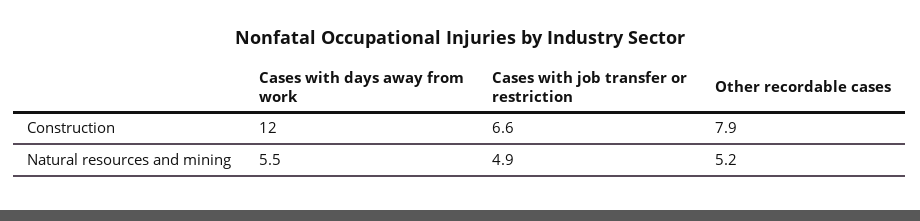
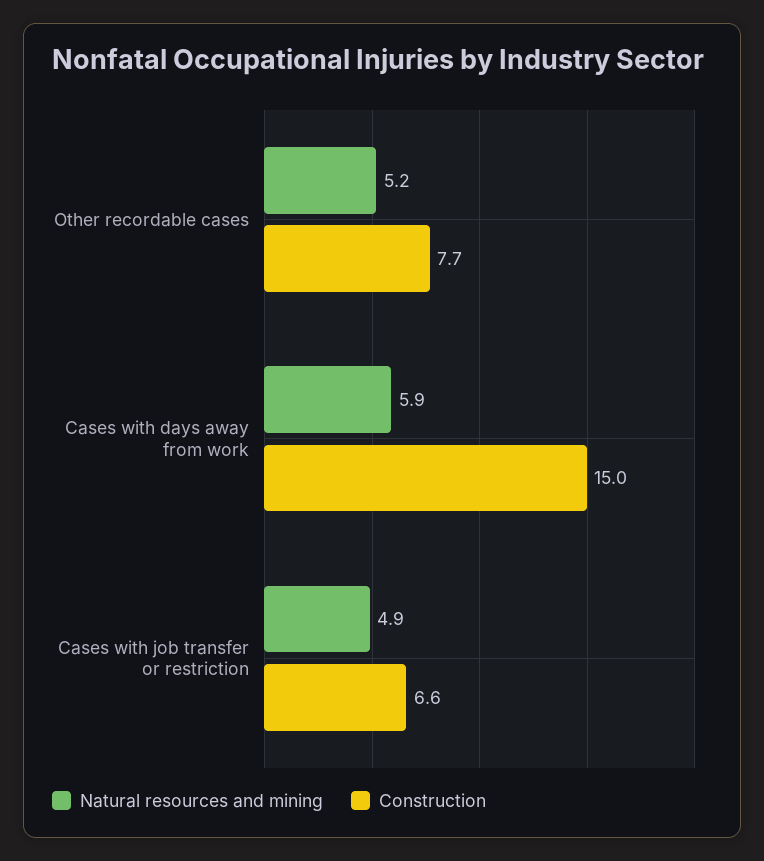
  {
    "Construction": {
-     "Cases with days away from work": 12,
+     "Cases with days away from work": 15,
      "Cases with job transfer or restriction": 6.6,
-     "Other recordable cases": 7.9
+     "Other recordable cases": 7.7
    },
    "Natural resources and mining": {
-     "Cases with days away from work": 5.5,
+     "Cases with days away from work": 5.9,
      "Cases with job transfer or restriction": 4.9,
      "Other recordable cases": 5.2
    }
  }

